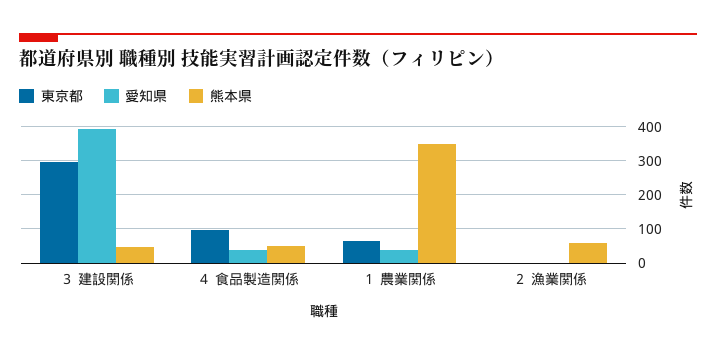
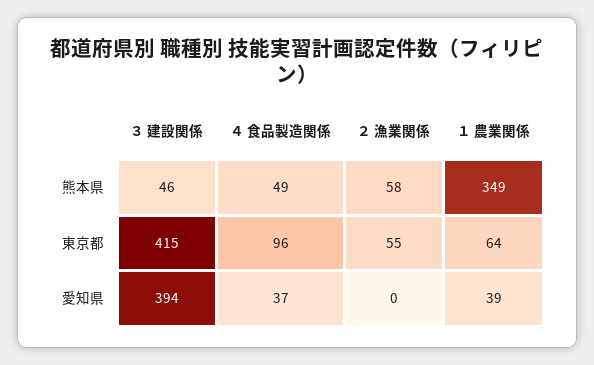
  {
    "東京都": {
-     "３ 建設関係": 300,
+     "３ 建設関係": 415,
      "４ 食品製造関係": 96,
      "１ 農業関係": 64,
-     "２ 漁業関係": 0
+     "２ 漁業関係": 55
    },
    "愛知県": {
      "３ 建設関係": 394,
      "４ 食品製造関係": 37,
      "１ 農業関係": 39,
      "２ 漁業関係": 0
    },
    "熊本県": {
      "３ 建設関係": 46,
      "４ 食品製造関係": 49,
      "１ 農業関係": 349,
      "２ 漁業関係": 58
    }
  }

